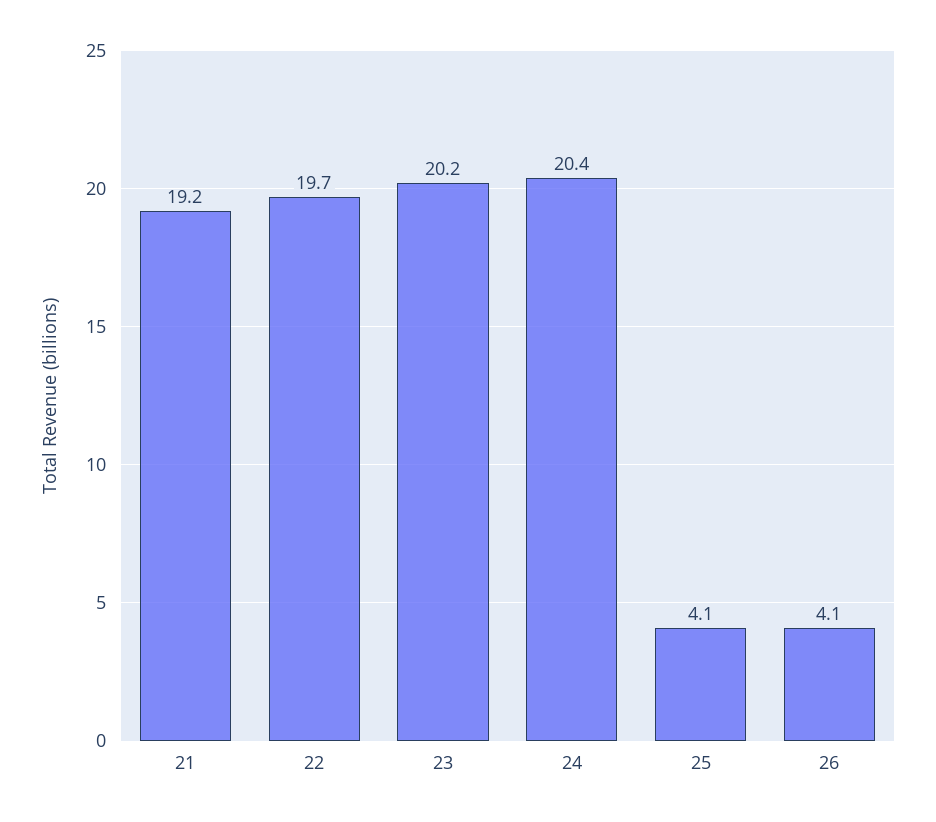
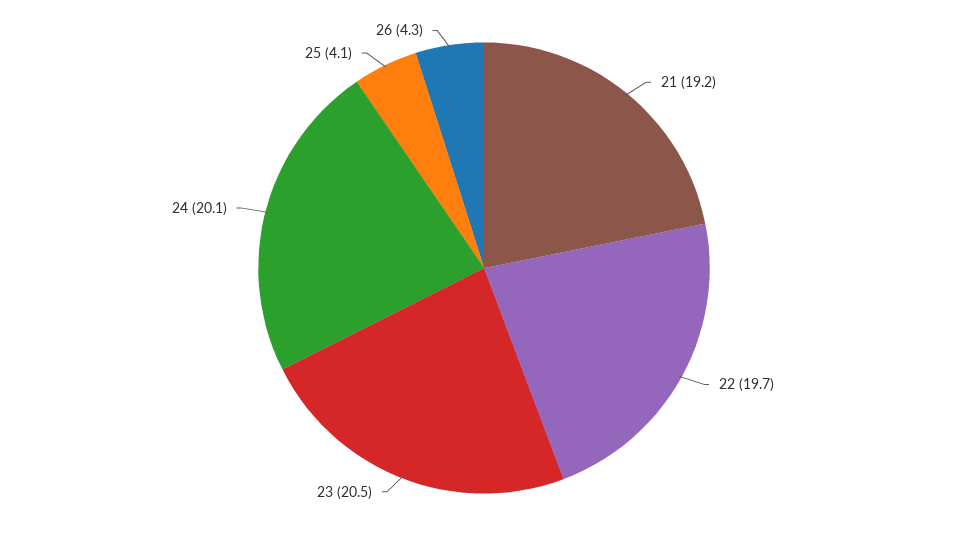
  {
    "21": 19.2,
    "22": 19.7,
-   "23": 20.2,
+   "23": 20.5,
-   "24": 20.4,
+   "24": 20.1,
    "25": 4.1,
-   "26": 4.1
+   "26": 4.3
  }

